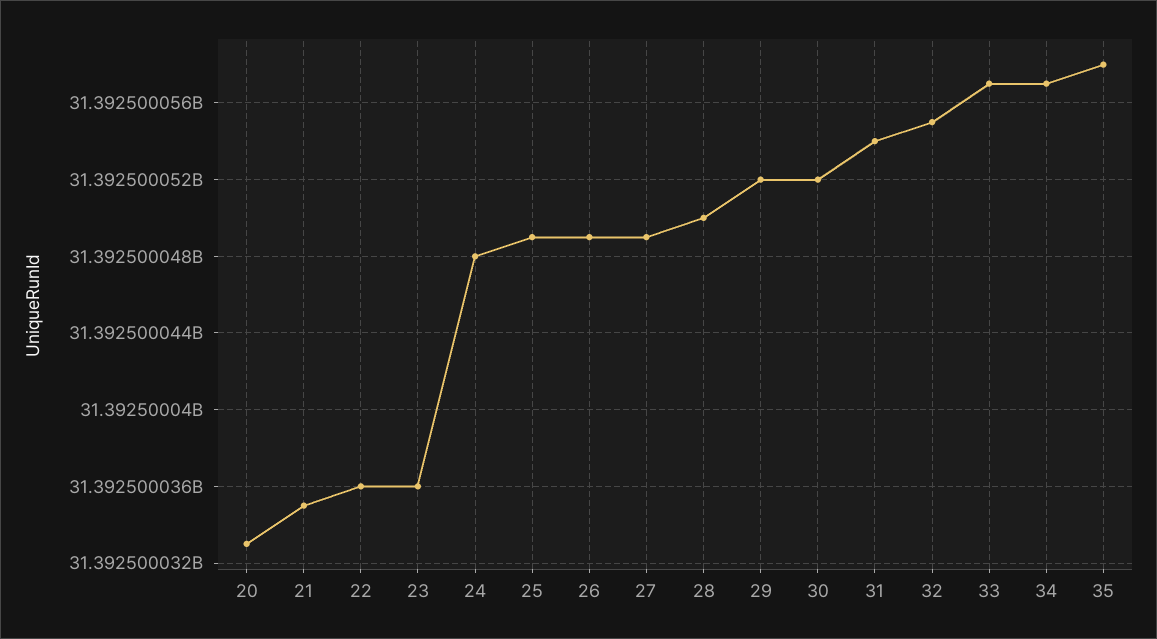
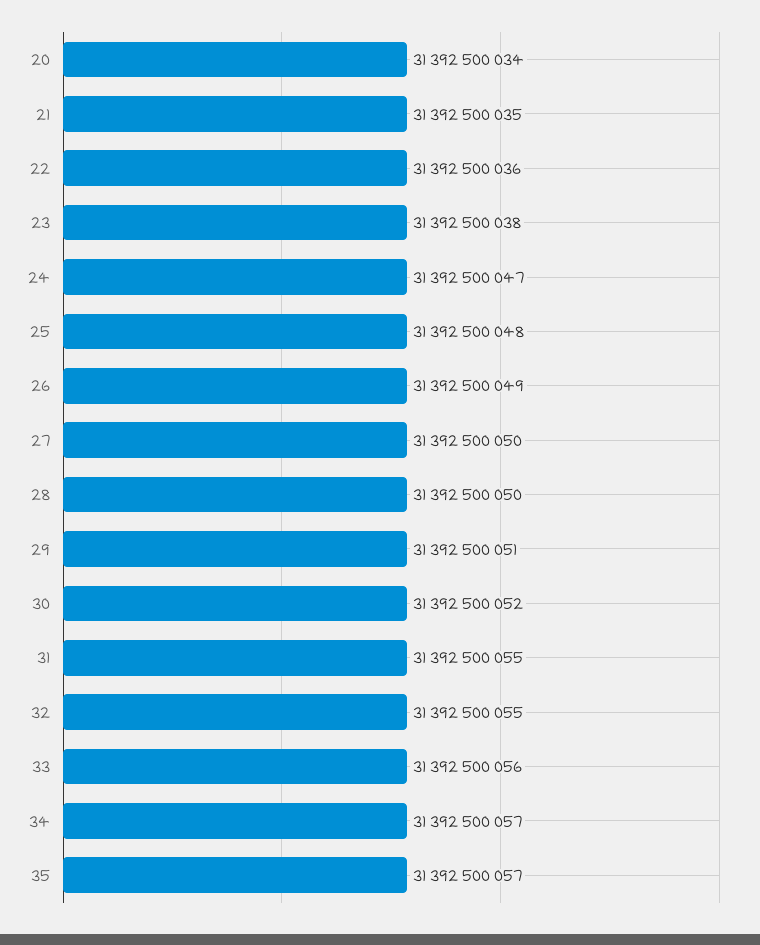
  {
-   "20": 31392500033,
+   "20": 31392500034,
    "21": 31392500035,
    "22": 31392500036,
-   "23": 31392500036,
+   "23": 31392500038,
-   "24": 31392500048,
+   "24": 31392500047,
-   "25": 31392500049,
+   "25": 31392500048,
    "26": 31392500049,
-   "27": 31392500049,
+   "27": 31392500050,
    "28": 31392500050,
-   "29": 31392500052,
+   "29": 31392500051,
    "30": 31392500052,
-   "31": 31392500054,
+   "31": 31392500055,
    "32": 31392500055,
-   "33": 31392500057,
+   "33": 31392500056,
    "34": 31392500057,
-   "35": 31392500058
+   "35": 31392500057
  }

